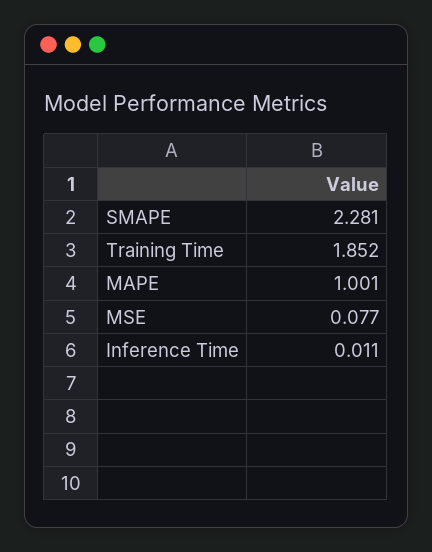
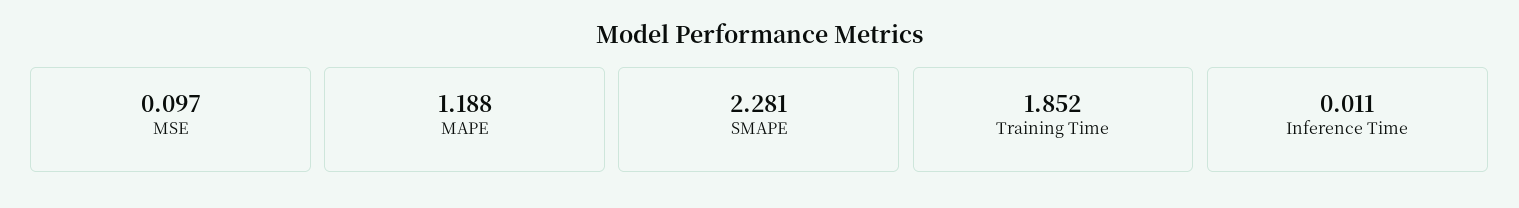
  {
    "SMAPE": 2.281,
    "Training Time": 1.852,
-   "MAPE": 1.001,
+   "MAPE": 1.188,
-   "MSE": 0.077,
+   "MSE": 0.097,
    "Inference Time": 0.011
  }

